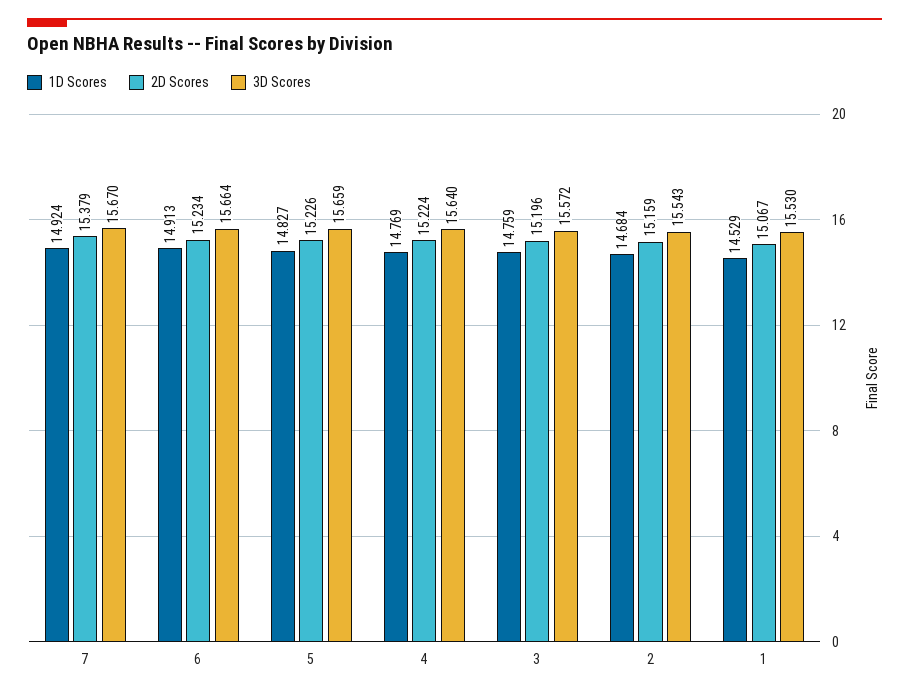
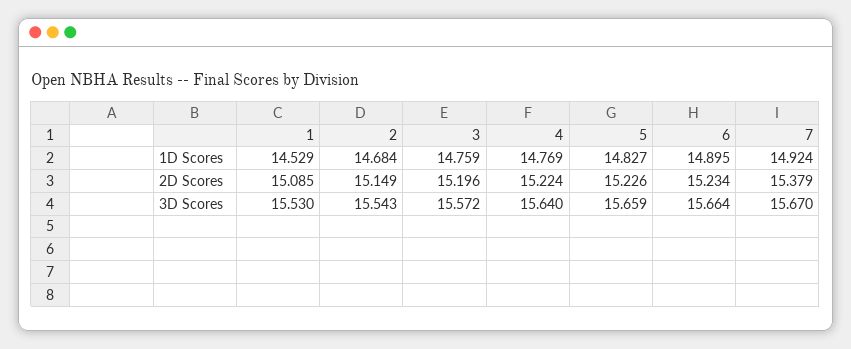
  {
    "1D Scores": {
      "7": 14.924,
-     "6": 14.913,
+     "6": 14.895,
      "5": 14.827,
      "4": 14.769,
      "3": 14.759,
      "2": 14.684,
      "1": 14.529
    },
    "2D Scores": {
      "7": 15.379,
      "6": 15.234,
      "5": 15.226,
      "4": 15.224,
      "3": 15.196,
-     "2": 15.159,
+     "2": 15.149,
-     "1": 15.067
+     "1": 15.085
    },
    "3D Scores": {
      "7": 15.67,
      "6": 15.664,
      "5": 15.659,
      "4": 15.64,
      "3": 15.572,
      "2": 15.543,
      "1": 15.53
    }
  }

